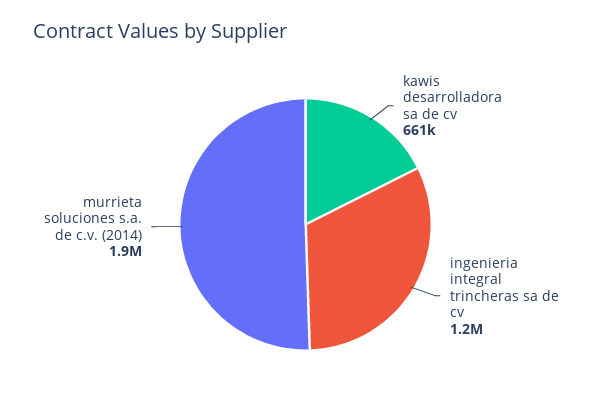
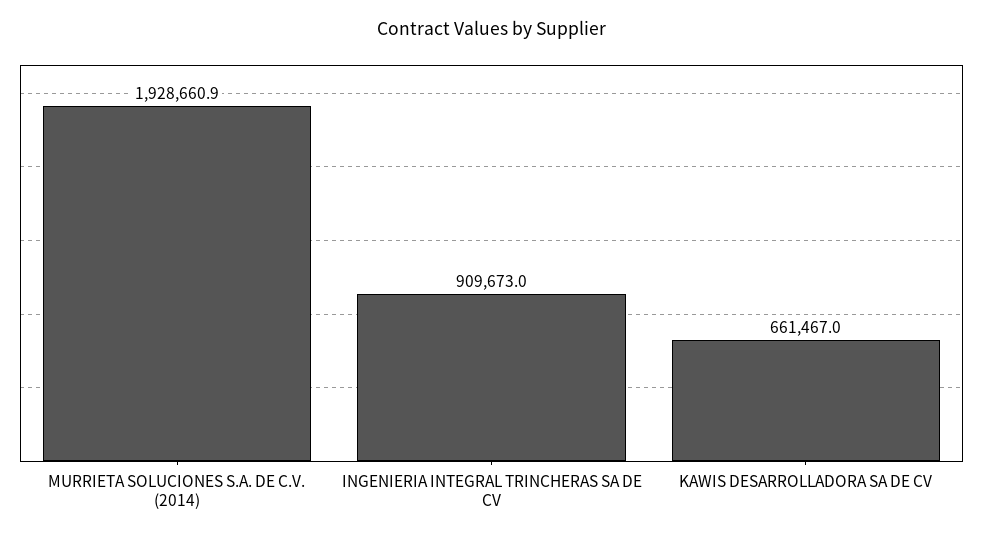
  {
    "kawis desarrolladora sa de cv": 661467,
-   "ingenieria integral trincheras sa de cv": 1200000,
+   "ingenieria integral trincheras sa de cv": 909673,
    "murrieta soluciones s.a. de c.v. (2014)": 1928660.9
  }

